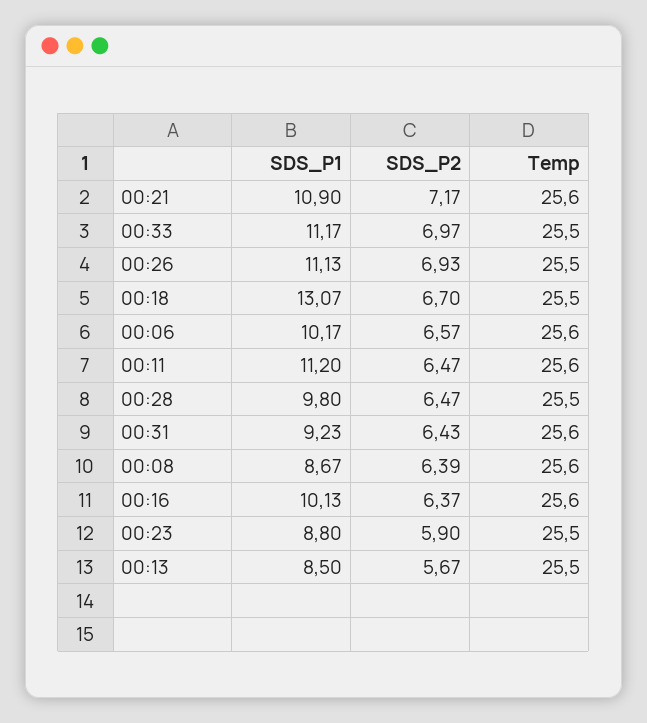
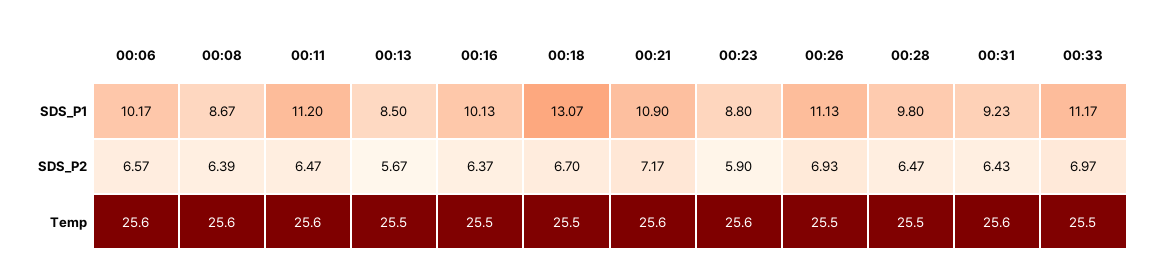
  {
    "SDS_P1": {
      "00:21": 10.9,
      "00:33": 11.17,
      "00:26": 11.13,
      "00:18": 13.07,
      "00:06": 10.17,
      "00:11": 11.2,
      "00:28": 9.8,
      "00:31": 9.23,
      "00:08": 8.67,
      "00:16": 10.13,
      "00:23": 8.8,
      "00:13": 8.5
    },
    "SDS_P2": {
      "00:21": 7.17,
      "00:33": 6.97,
      "00:26": 6.93,
      "00:18": 6.7,
      "00:06": 6.57,
      "00:11": 6.47,
      "00:28": 6.47,
      "00:31": 6.43,
      "00:08": 6.39,
      "00:16": 6.37,
      "00:23": 5.9,
      "00:13": 5.67
    },
    "Temp": {
      "00:21": 25.6,
      "00:33": 25.5,
      "00:26": 25.5,
      "00:18": 25.5,
      "00:06": 25.6,
      "00:11": 25.6,
      "00:28": 25.5,
      "00:31": 25.6,
      "00:08": 25.6,
-     "00:16": 25.6,
+     "00:16": 25.5,
-     "00:23": 25.5,
+     "00:23": 25.6,
      "00:13": 25.5
    }
  }

